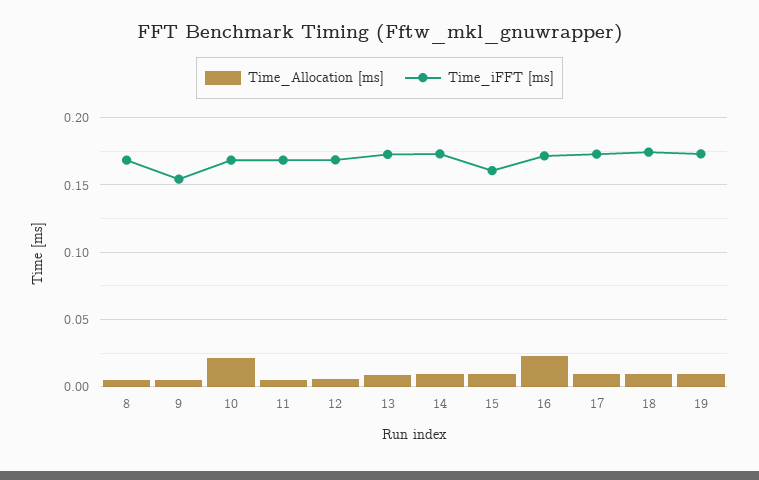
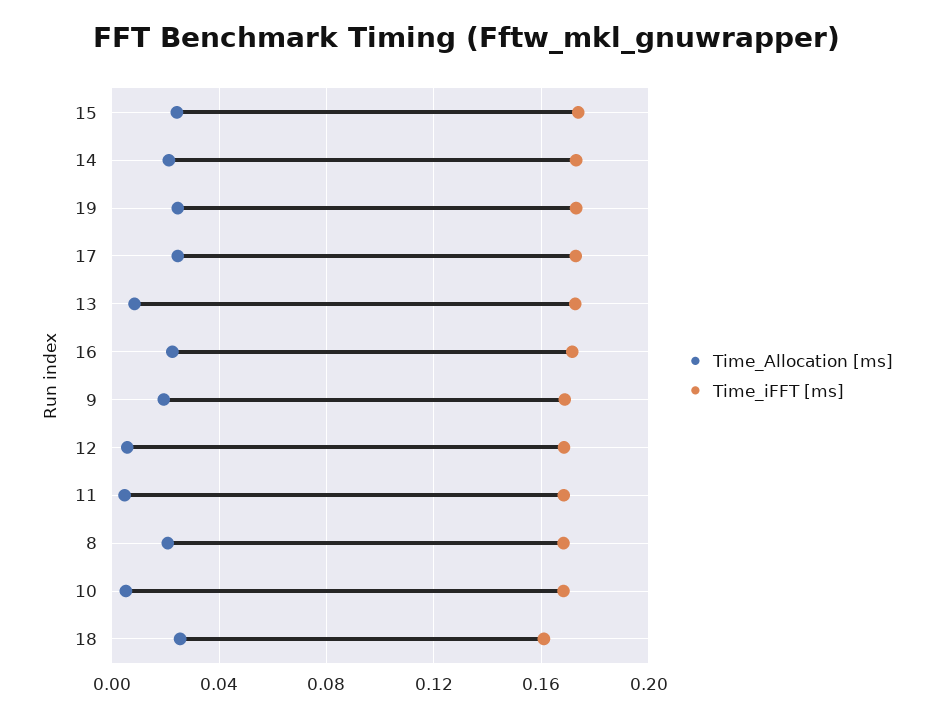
  {
    "Time_Allocation [ms]": {
-     "8": 0.005,
+     "8": 0.02,
-     "9": 0.005,
+     "9": 0.02,
-     "10": 0.02,
+     "10": 0.005,
      "11": 0.005,
      "12": 0.005,
      "13": 0.01,
-     "14": 0.01,
+     "14": 0.02,
-     "15": 0.01,
+     "15": 0.025,
      "16": 0.025,
-     "17": 0.01,
+     "17": 0.025,
-     "18": 0.01,
+     "18": 0.025,
-     "19": 0.01
+     "19": 0.025
    },
    "Time_iFFT [ms]": {
      "8": 0.17,
-     "9": 0.155,
+     "9": 0.17,
      "10": 0.17,
      "11": 0.17,
      "12": 0.17,
      "13": 0.175,
      "14": 0.175,
-     "15": 0.16,
+     "15": 0.175,
      "16": 0.17,
      "17": 0.175,
-     "18": 0.175,
+     "18": 0.16,
      "19": 0.175
    }
  }

